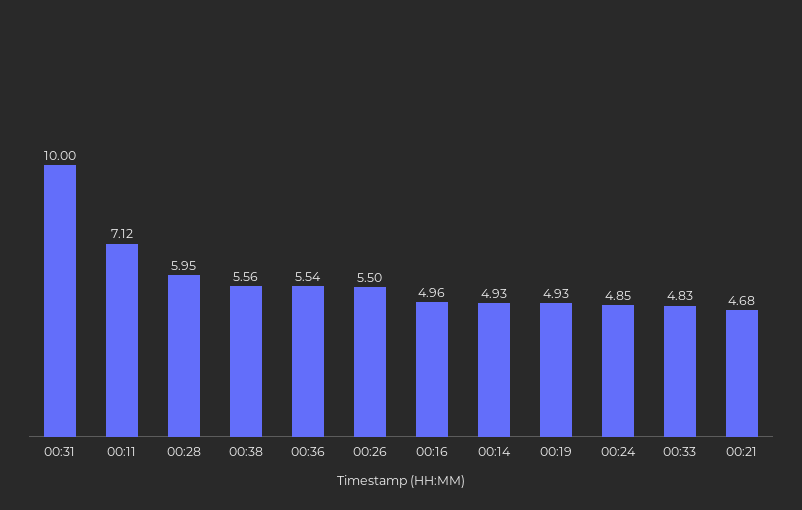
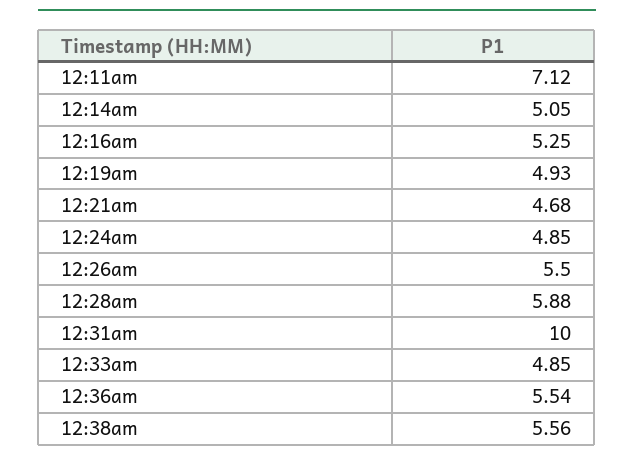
  {
    "00:31": 10,
    "00:11": 7.12,
-   "00:28": 5.95,
+   "00:28": 5.88,
    "00:38": 5.56,
    "00:36": 5.54,
    "00:26": 5.5,
-   "00:16": 4.96,
+   "00:16": 5.25,
-   "00:14": 4.93,
+   "00:14": 5.05,
    "00:19": 4.93,
    "00:24": 4.85,
-   "00:33": 4.83,
+   "00:33": 4.85,
    "00:21": 4.68
  }

